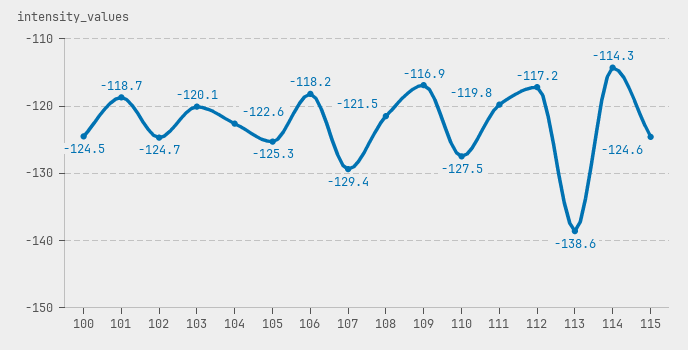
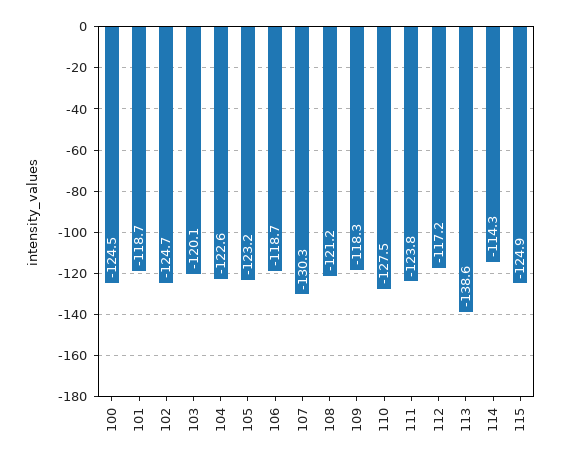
  {
    "100": -124.5,
    "101": -118.7,
    "102": -124.7,
    "103": -120.1,
    "104": -122.6,
-   "105": -125.3,
+   "105": -123.2,
-   "106": -118.2,
+   "106": -118.7,
-   "107": -129.4,
+   "107": -130.3,
-   "108": -121.5,
+   "108": -121.2,
-   "109": -116.9,
+   "109": -118.3,
    "110": -127.5,
-   "111": -119.8,
+   "111": -123.8,
    "112": -117.2,
    "113": -138.6,
    "114": -114.3,
-   "115": -124.6
+   "115": -124.9
  }

